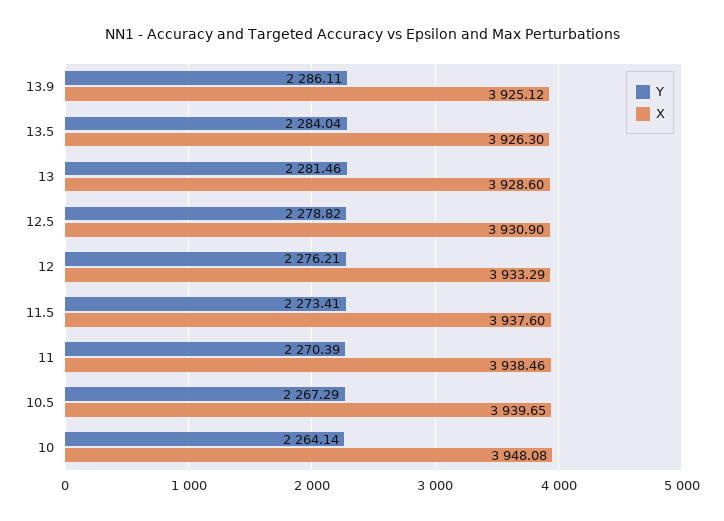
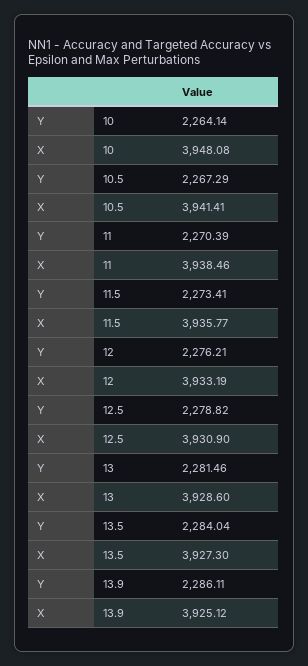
  {
    "Y": {
      "13.9": 2286.11,
      "13.5": 2284.04,
      "13": 2281.46,
      "12.5": 2278.82,
      "12": 2276.21,
      "11.5": 2273.41,
      "11": 2270.39,
      "10.5": 2267.29,
      "10": 2264.14
    },
    "X": {
      "13.9": 3925.12,
-     "13.5": 3926.3,
+     "13.5": 3927.3,
      "13": 3928.6,
      "12.5": 3930.9,
-     "12": 3933.29,
+     "12": 3933.19,
-     "11.5": 3937.6,
+     "11.5": 3935.77,
      "11": 3938.46,
-     "10.5": 3939.65,
+     "10.5": 3941.41,
      "10": 3948.08
    }
  }

